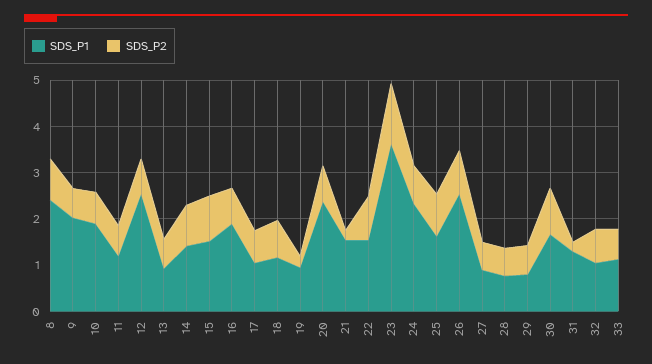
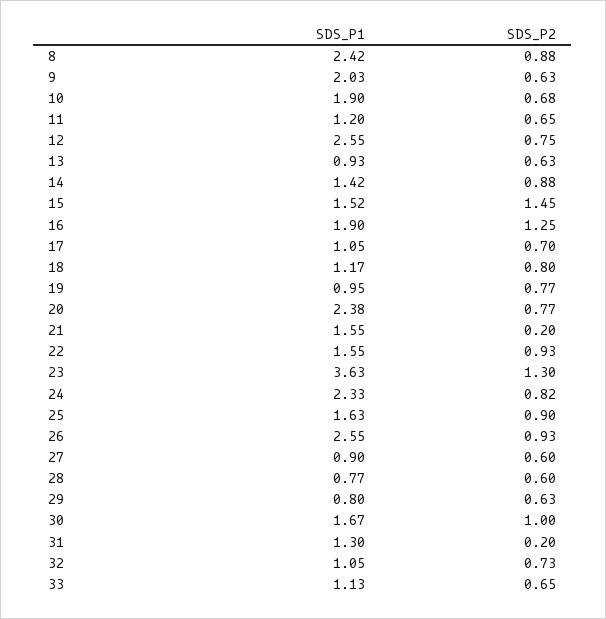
  {
    "SDS_P1": {
      "8": 2.42,
      "9": 2.03,
      "10": 1.9,
      "11": 1.2,
      "12": 2.55,
      "13": 0.93,
      "14": 1.42,
      "15": 1.52,
      "16": 1.9,
      "17": 1.05,
      "18": 1.17,
      "19": 0.95,
      "20": 2.38,
      "21": 1.55,
      "22": 1.55,
      "23": 3.63,
      "24": 2.33,
      "25": 1.63,
      "26": 2.55,
      "27": 0.9,
      "28": 0.77,
      "29": 0.8,
      "30": 1.67,
      "31": 1.3,
      "32": 1.05,
      "33": 1.13
    },
    "SDS_P2": {
      "8": 0.88,
      "9": 0.63,
      "10": 0.68,
      "11": 0.65,
      "12": 0.75,
      "13": 0.63,
      "14": 0.88,
-     "15": 1,
+     "15": 1.45,
-     "16": 0.8,
+     "16": 1.25,
      "17": 0.7,
      "18": 0.8,
-     "19": 0.2,
+     "19": 0.77,
      "20": 0.77,
      "21": 0.2,
      "22": 0.93,
      "23": 1.3,
      "24": 0.82,
      "25": 0.9,
      "26": 0.93,
      "27": 0.6,
      "28": 0.6,
      "29": 0.63,
      "30": 1,
      "31": 0.2,
      "32": 0.73,
      "33": 0.65
    }
  }

